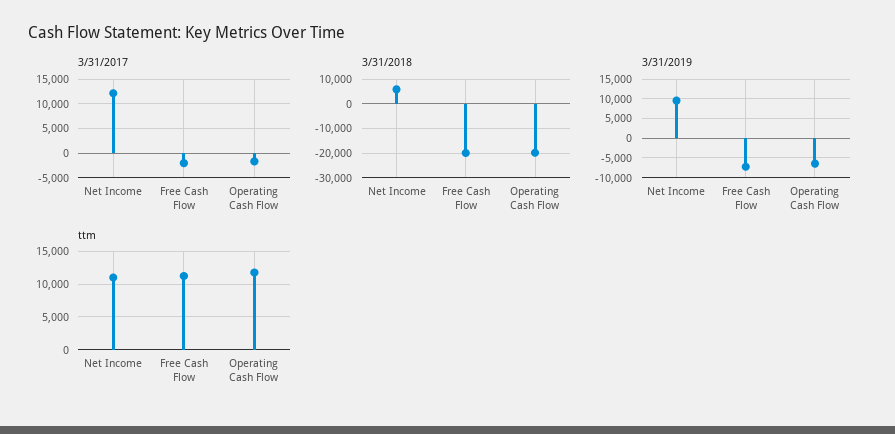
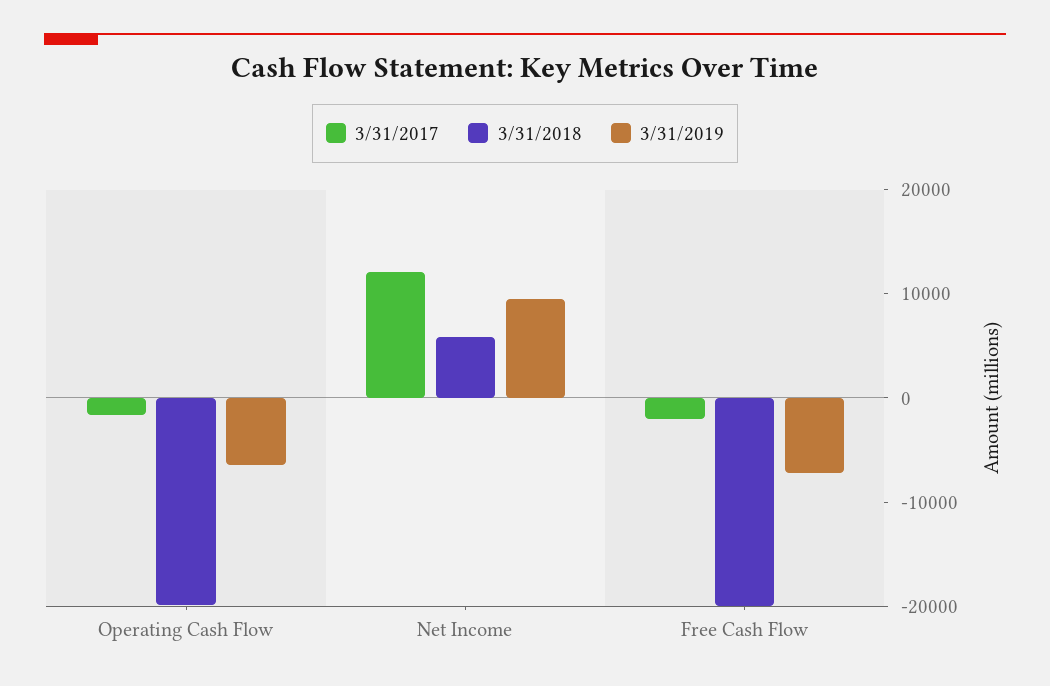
  {
    "3/31/2017": {
      "Net Income": 12000,
      "Free Cash Flow": -2000,
      "Operating Cash Flow": -2000
    },
    "3/31/2018": {
      "Net Income": 6000,
      "Free Cash Flow": -20000,
      "Operating Cash Flow": -20000
    },
    "3/31/2019": {
      "Net Income": 10000,
      "Free Cash Flow": -8000,
      "Operating Cash Flow": -6000
-   },
+   }
-   "ttm": {
-     "Net Income": 11000,
-     "Free Cash Flow": 11000,
-     "Operating Cash Flow": 12000
-   }
  }

